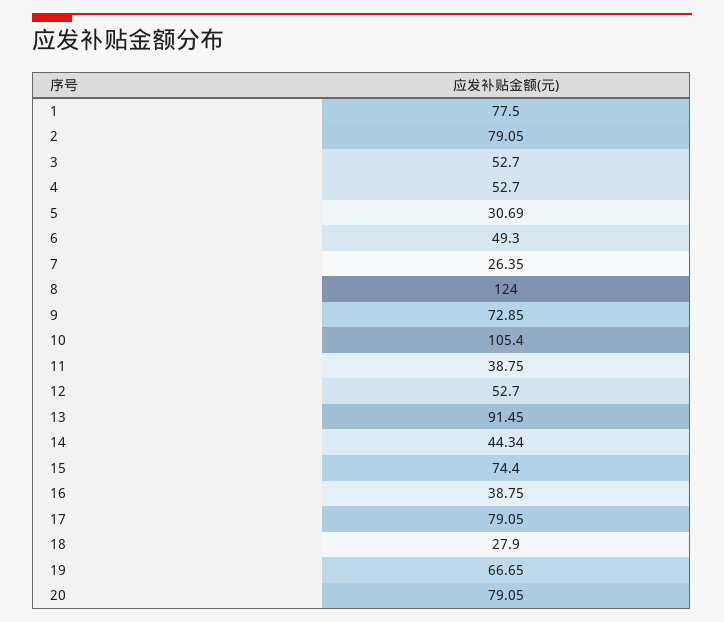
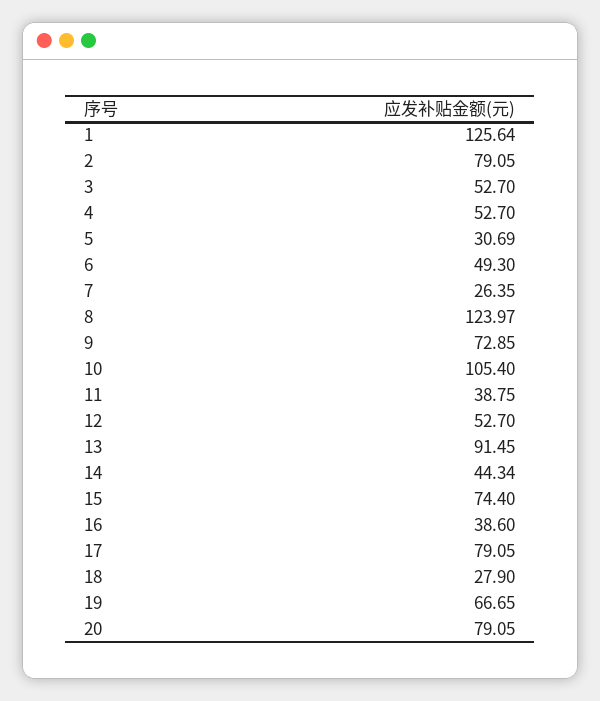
  {
-   "1": 77.5,
+   "1": 125.64,
    "2": 79.05,
    "3": 52.7,
    "4": 52.7,
    "5": 30.69,
    "6": 49.3,
    "7": 26.35,
-   "8": 124,
+   "8": 123.97,
    "9": 72.85,
    "10": 105.4,
    "11": 38.75,
    "12": 52.7,
    "13": 91.45,
    "14": 44.34,
    "15": 74.4,
-   "16": 38.75,
+   "16": 38.6,
    "17": 79.05,
    "18": 27.9,
    "19": 66.65,
    "20": 79.05
  }

